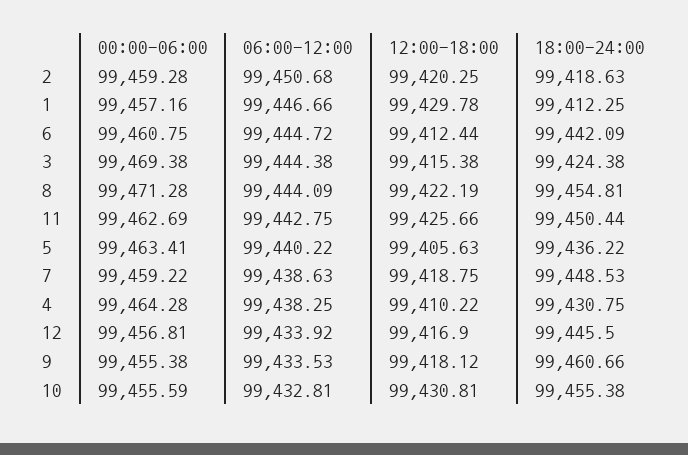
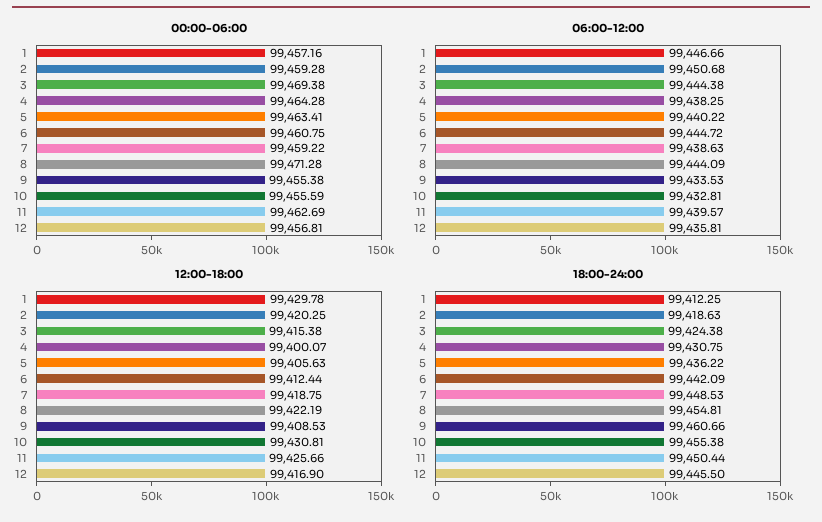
  {
    "00:00-06:00": {
      "2": 99459.28,
      "1": 99457.16,
      "6": 99460.75,
      "3": 99469.38,
      "8": 99471.28,
      "11": 99462.69,
      "5": 99463.41,
      "7": 99459.22,
      "4": 99464.28,
      "12": 99456.81,
      "9": 99455.38,
      "10": 99455.59
    },
    "06:00-12:00": {
      "2": 99450.68,
      "1": 99446.66,
      "6": 99444.72,
      "3": 99444.38,
      "8": 99444.09,
-     "11": 99442.75,
+     "11": 99439.57,
      "5": 99440.22,
      "7": 99438.63,
      "4": 99438.25,
-     "12": 99433.92,
+     "12": 99435.81,
      "9": 99433.53,
      "10": 99432.81
    },
    "12:00-18:00": {
      "2": 99420.25,
      "1": 99429.78,
      "6": 99412.44,
      "3": 99415.38,
      "8": 99422.19,
      "11": 99425.66,
      "5": 99405.63,
      "7": 99418.75,
-     "4": 99410.22,
+     "4": 99400.07,
      "12": 99416.9,
-     "9": 99418.12,
+     "9": 99408.53,
      "10": 99430.81
    },
    "18:00-24:00": {
      "2": 99418.63,
      "1": 99412.25,
      "6": 99442.09,
      "3": 99424.38,
      "8": 99454.81,
      "11": 99450.44,
      "5": 99436.22,
      "7": 99448.53,
      "4": 99430.75,
      "12": 99445.5,
      "9": 99460.66,
      "10": 99455.38
    }
  }

